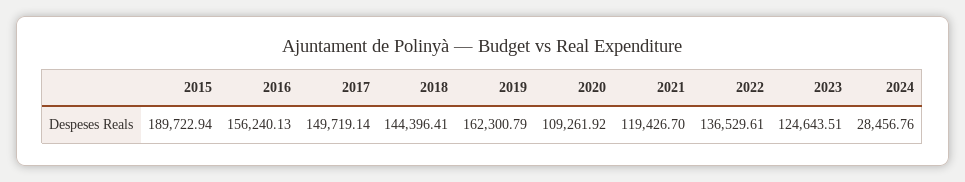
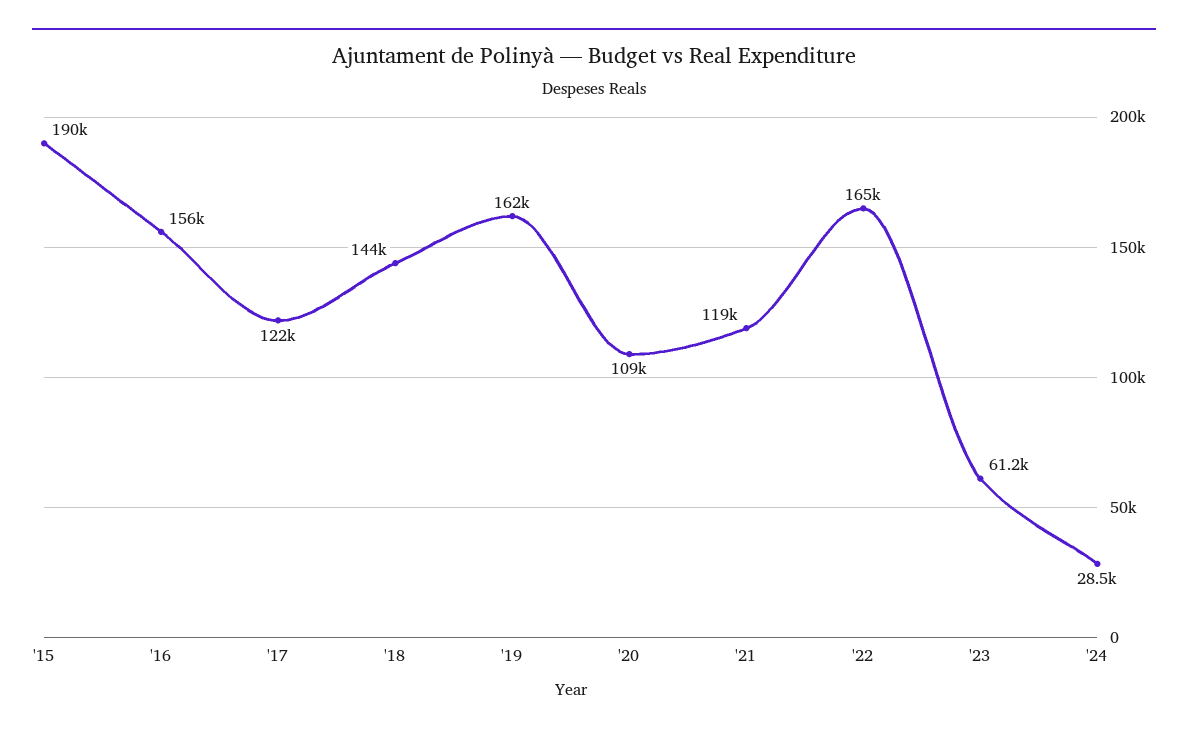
  {
    "2015": 189722.94,
    "2016": 156240.13,
-   "2017": 149719.14,
+   "2017": 122000,
    "2018": 144396.41,
    "2019": 162300.79,
    "2020": 109261.92,
    "2021": 119426.7,
-   "2022": 136529.61,
+   "2022": 165000,
-   "2023": 124643.51,
+   "2023": 61200,
    "2024": 28456.76
  }

